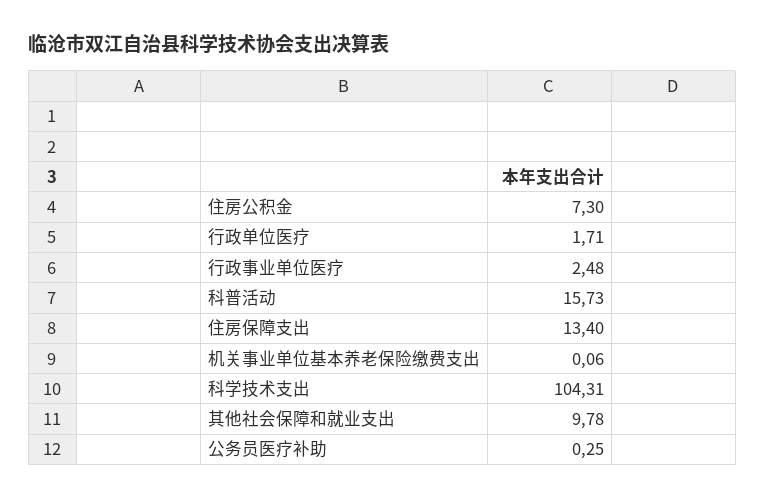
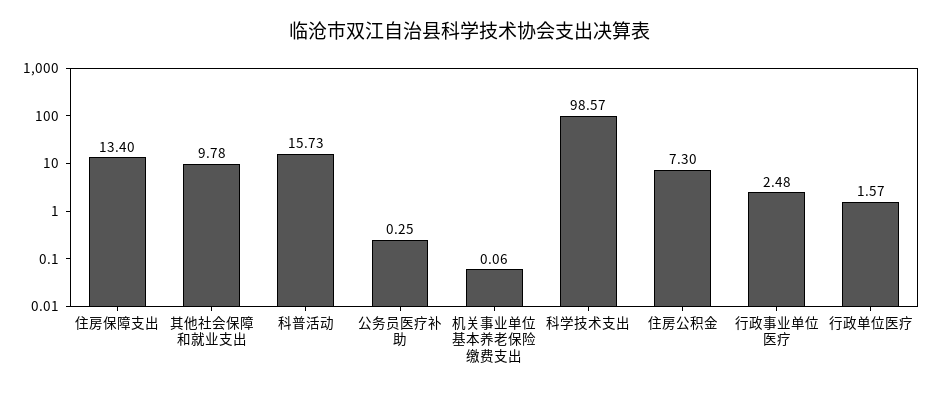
  {
    "住房公积金": 7.3,
-   "行政单位医疗": 1.71,
+   "行政单位医疗": 1.57,
    "行政事业单位医疗": 2.48,
    "科普活动": 15.73,
    "住房保障支出": 13.4,
    "机关事业单位基本养老保险缴费支出": 0.06,
-   "科学技术支出": 104.31,
+   "科学技术支出": 98.57,
    "其他社会保障和就业支出": 9.78,
    "公务员医疗补助": 0.25
  }

